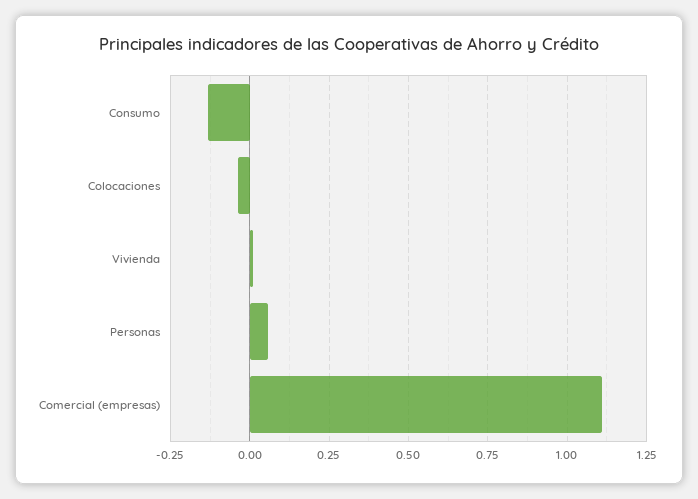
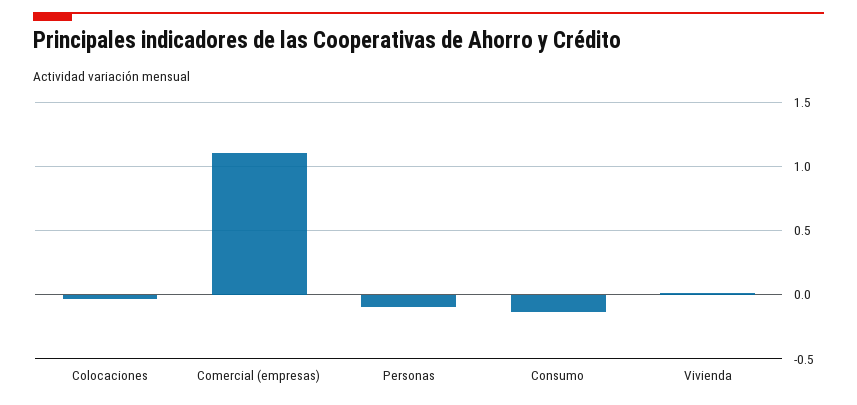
  {
    "Consumo": -0.125,
    "Colocaciones": -0.025,
    "Vivienda": 0,
-   "Personas": 0.05,
+   "Personas": -0.1,
    "Comercial (empresas)": 1.1
  }

